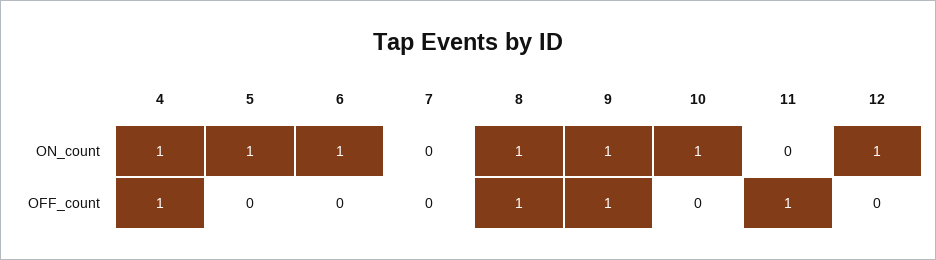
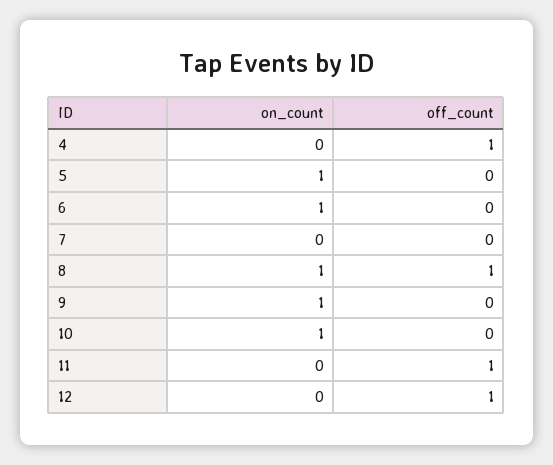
  {
    "4": {
-     "ON_count": 1,
+     "ON_count": 0,
      "OFF_count": 1
    },
    "5": {
      "ON_count": 1,
      "OFF_count": 0
    },
    "6": {
      "ON_count": 1,
      "OFF_count": 0
    },
    "7": {
      "ON_count": 0,
      "OFF_count": 0
    },
    "8": {
      "ON_count": 1,
      "OFF_count": 1
    },
    "9": {
      "ON_count": 1,
-     "OFF_count": 1
+     "OFF_count": 0
    },
    "10": {
      "ON_count": 1,
      "OFF_count": 0
    },
    "11": {
      "ON_count": 0,
      "OFF_count": 1
    },
    "12": {
-     "ON_count": 1,
+     "ON_count": 0,
-     "OFF_count": 0
+     "OFF_count": 1
    }
  }

